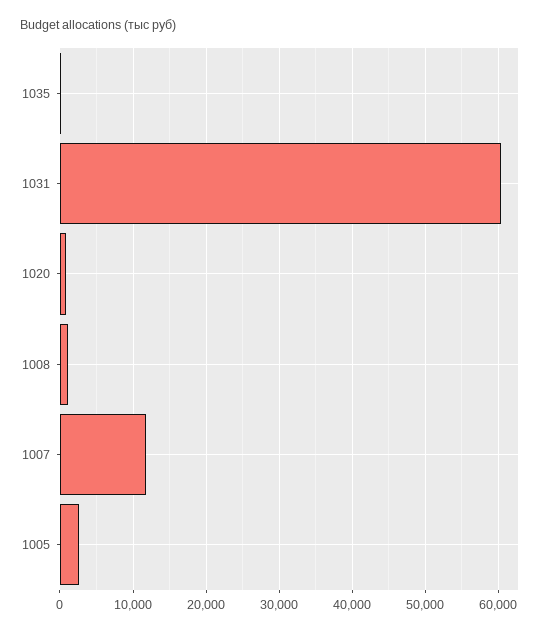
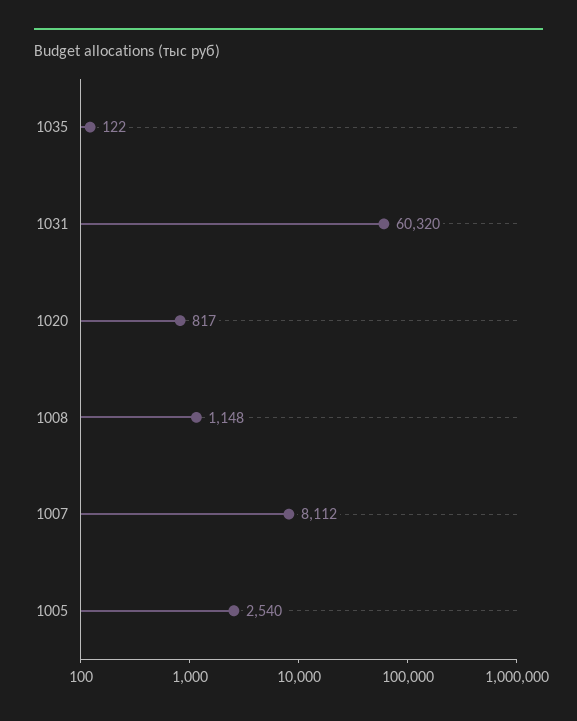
  {
    "1035": 122,
    "1031": 60320,
    "1020": 817,
    "1008": 1148,
-   "1007": 12000,
+   "1007": 8112,
    "1005": 2540
  }

